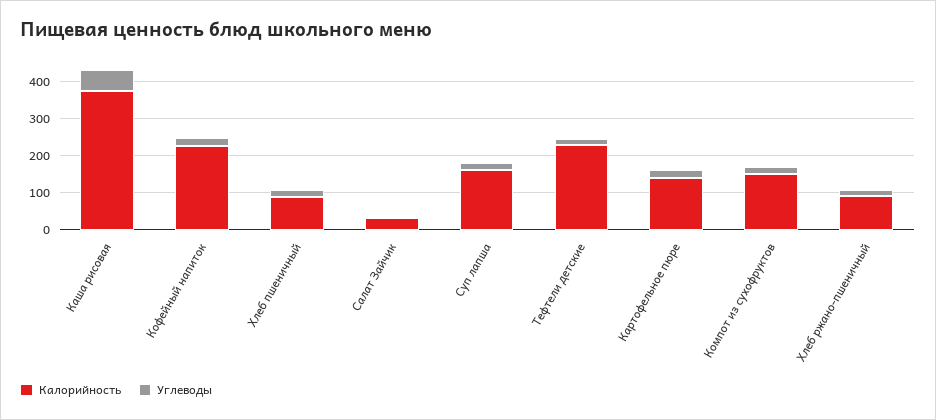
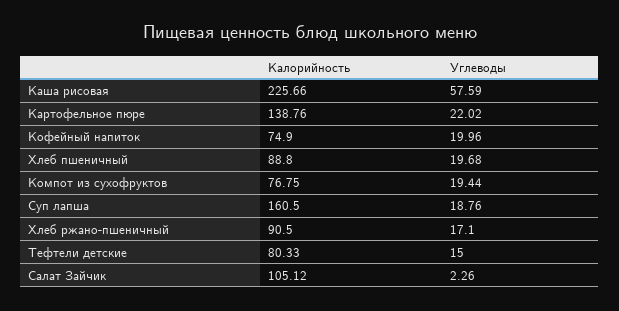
  {
    "Калорийность": {
-     "Каша рисовая": 375,
+     "Каша рисовая": 225.66,
-     "Кофейный напиток": 225,
+     "Кофейный напиток": 74.9,
      "Хлеб пшеничный": 88.8,
-     "Салат Зайчик": 25,
+     "Салат Зайчик": 105.12,
      "Суп лапша": 160.5,
-     "Тефтели детские": 225,
+     "Тефтели детские": 80.33,
      "Картофельное пюре": 138.76,
-     "Компот из сухофруктов": 150,
+     "Компот из сухофруктов": 76.75,
      "Хлеб ржано-пшеничный": 90.5
    },
    "Углеводы": {
      "Каша рисовая": 57.59,
      "Кофейный напиток": 19.96,
      "Хлеб пшеничный": 19.68,
      "Салат Зайчик": 2.26,
      "Суп лапша": 18.76,
      "Тефтели детские": 15,
      "Картофельное пюре": 22.02,
      "Компот из сухофруктов": 19.44,
      "Хлеб ржано-пшеничный": 17.1
    }
  }

